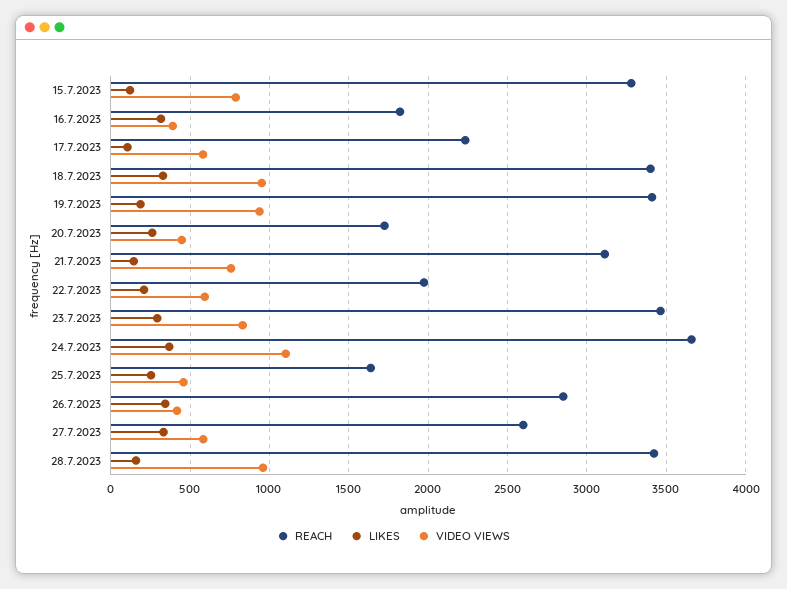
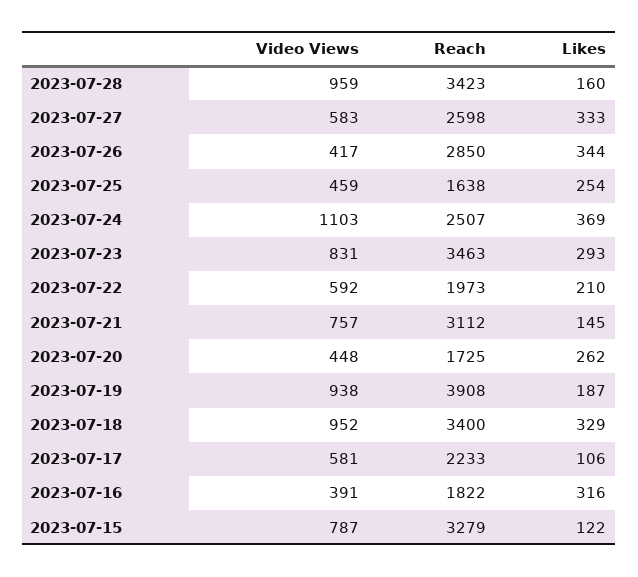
  {
    "REACH": {
      "15.7.2023": 3279,
      "16.7.2023": 1822,
      "17.7.2023": 2233,
      "18.7.2023": 3400,
-     "19.7.2023": 3400,
+     "19.7.2023": 3908,
      "20.7.2023": 1725,
      "21.7.2023": 3112,
      "22.7.2023": 1973,
      "23.7.2023": 3463,
-     "24.7.2023": 3650,
+     "24.7.2023": 2507,
      "25.7.2023": 1638,
      "26.7.2023": 2850,
      "27.7.2023": 2598,
      "28.7.2023": 3423
    },
    "LIKES": {
      "15.7.2023": 122,
      "16.7.2023": 316,
      "17.7.2023": 106,
      "18.7.2023": 329,
      "19.7.2023": 187,
      "20.7.2023": 262,
      "21.7.2023": 145,
      "22.7.2023": 210,
      "23.7.2023": 293,
      "24.7.2023": 369,
      "25.7.2023": 254,
      "26.7.2023": 344,
      "27.7.2023": 333,
      "28.7.2023": 160
    },
    "VIDEO VIEWS": {
      "15.7.2023": 787,
      "16.7.2023": 391,
      "17.7.2023": 581,
      "18.7.2023": 952,
      "19.7.2023": 938,
      "20.7.2023": 448,
      "21.7.2023": 757,
      "22.7.2023": 592,
      "23.7.2023": 831,
      "24.7.2023": 1103,
      "25.7.2023": 459,
      "26.7.2023": 417,
      "27.7.2023": 583,
      "28.7.2023": 959
    }
  }

